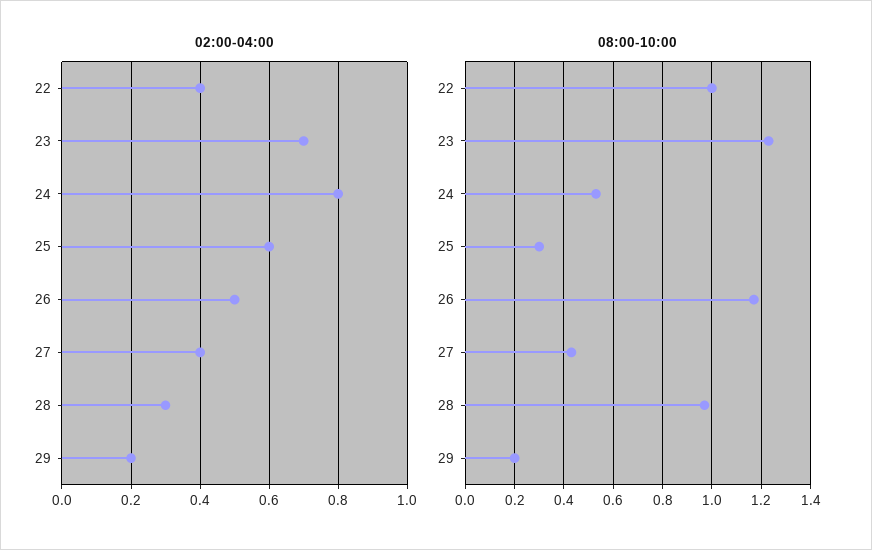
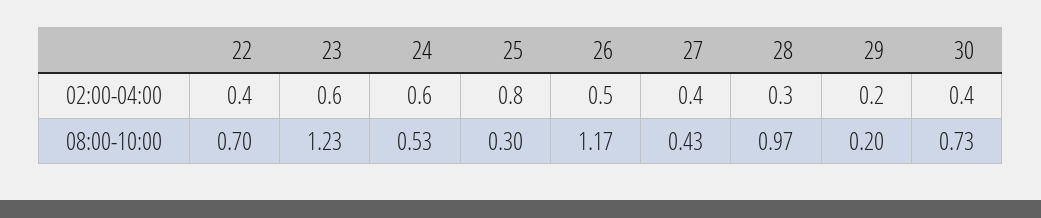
  {
    "02:00-04:00": {
      "22": 0.4,
-     "23": 0.7,
+     "23": 0.6,
-     "24": 0.8,
+     "24": 0.6,
-     "25": 0.6,
+     "25": 0.8,
      "26": 0.5,
      "27": 0.4,
      "28": 0.3,
-     "29": 0.2
+     "29": 0.2,
+     "30": 0.4
    },
    "08:00-10:00": {
-     "22": 1,
+     "22": 0.7,
      "23": 1.23,
      "24": 0.53,
      "25": 0.3,
      "26": 1.17,
      "27": 0.43,
      "28": 0.97,
-     "29": 0.2
+     "29": 0.2,
+     "30": 0.73
    }
  }

